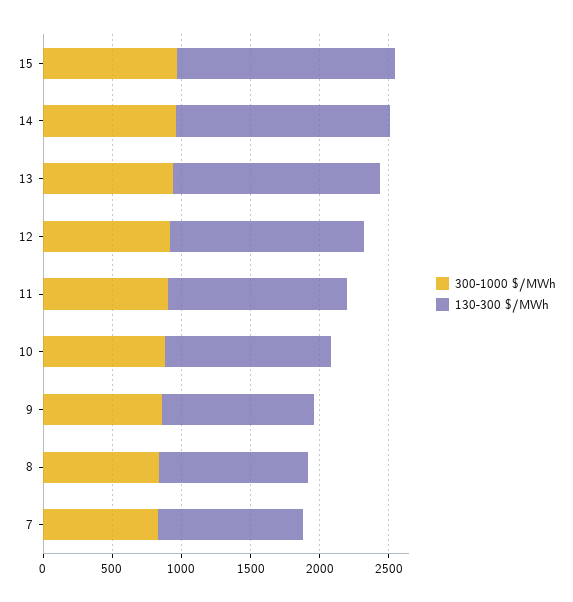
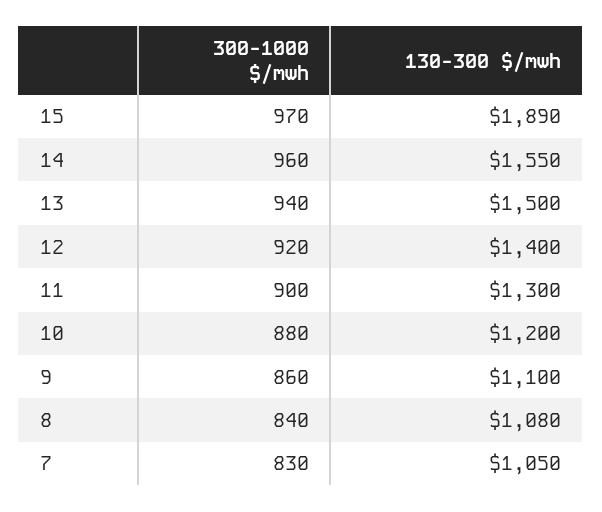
  {
    "300-1000 $/MWh": {
      "15": 970,
      "14": 960,
      "13": 940,
      "12": 920,
      "11": 900,
      "10": 880,
      "9": 860,
      "8": 840,
      "7": 830
    },
    "130-300 $/MWh": {
-     "15": 1600,
+     "15": 1890,
      "14": 1550,
      "13": 1500,
      "12": 1400,
      "11": 1300,
      "10": 1200,
      "9": 1100,
      "8": 1080,
      "7": 1050
    }
  }

